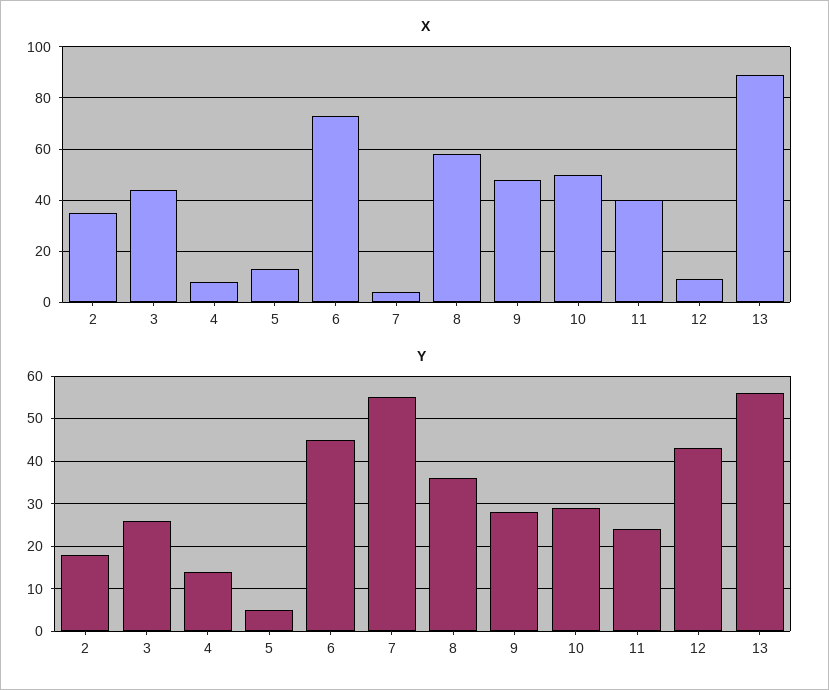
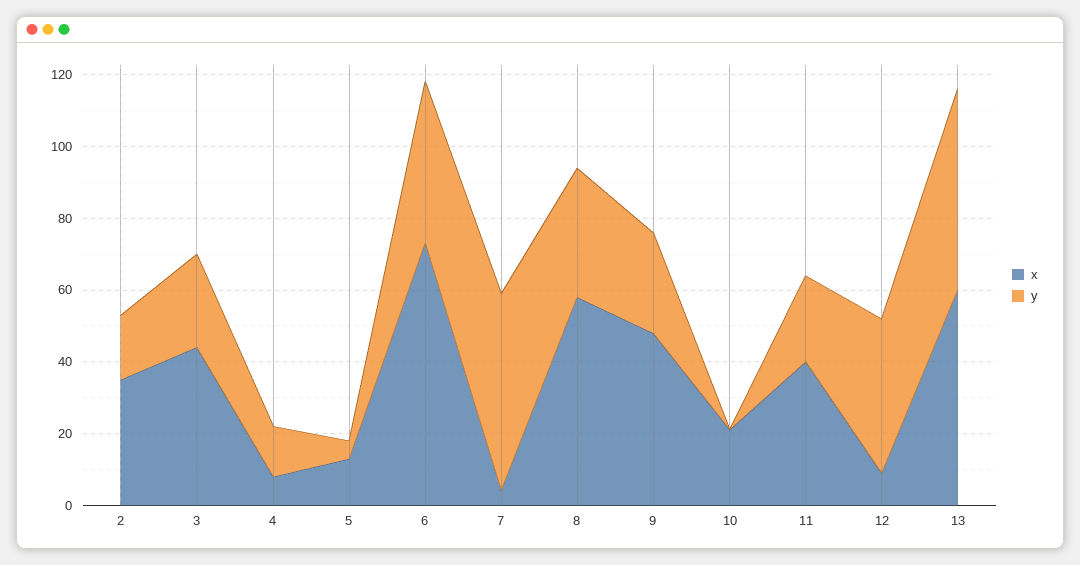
  {
    "X": {
      "2": 35,
      "3": 45,
      "4": 10,
      "5": 15,
      "6": 75,
      "7": 5,
      "8": 60,
      "9": 50,
-     "10": 50,
+     "10": 20,
      "11": 40,
      "12": 10,
-     "13": 90
+     "13": 60
    },
    "Y": {
      "2": 20,
      "3": 25,
      "4": 15,
      "5": 5,
      "6": 45,
      "7": 55,
      "8": 35,
      "9": 30,
-     "10": 30,
+     "10": 0,
      "11": 25,
      "12": 45,
      "13": 55
    }
  }

